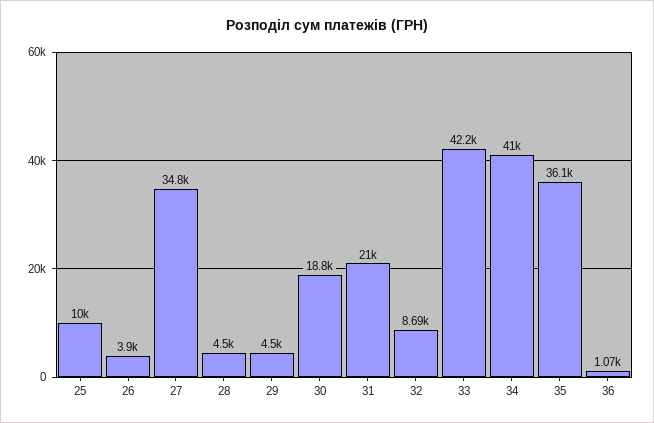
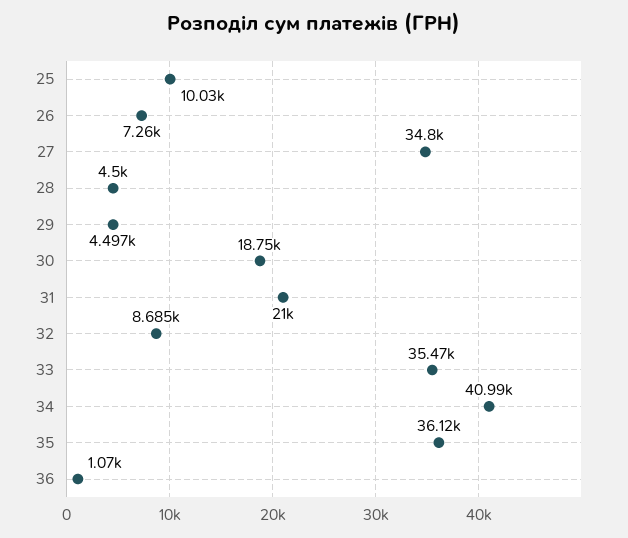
  {
    "25": 10030,
-   "26": 3900,
+   "26": 7260,
    "27": 34800,
    "28": 4500,
    "29": 4497,
    "30": 18750,
    "31": 21000,
    "32": 8685,
-   "33": 42200,
+   "33": 35470,
    "34": 40990,
    "35": 36120,
    "36": 1070
  }

